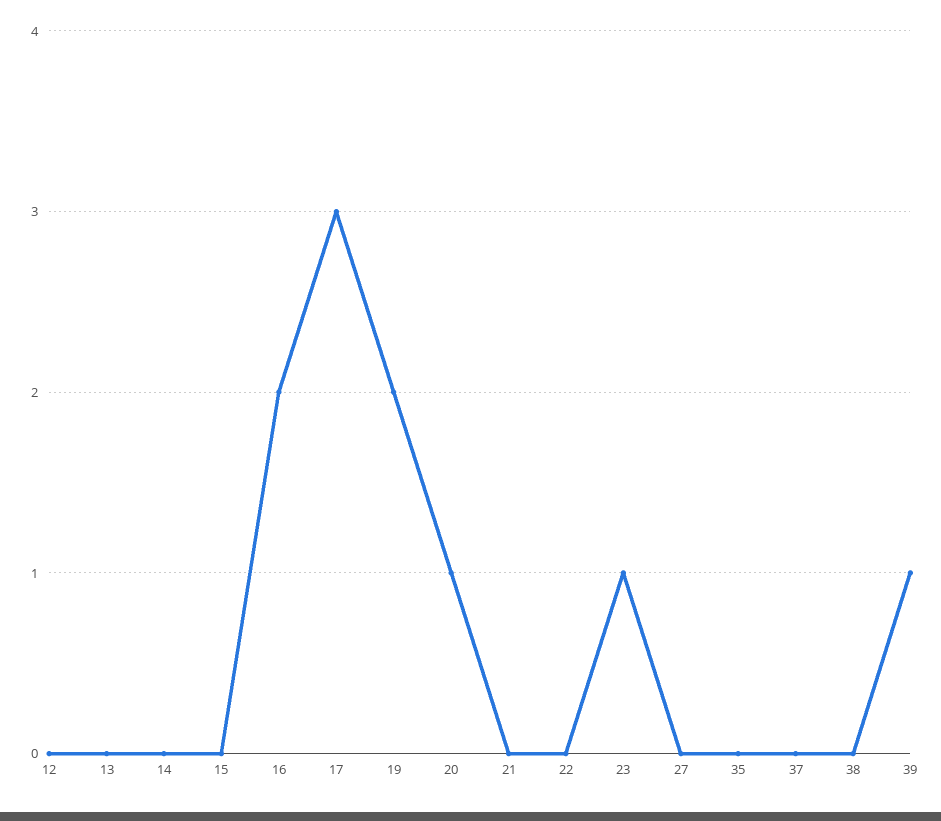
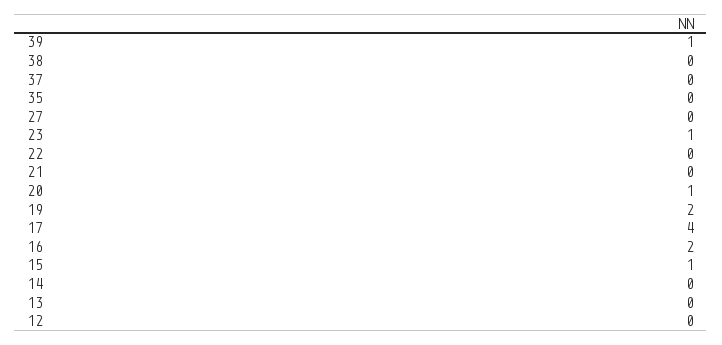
  {
    "12": 0,
    "13": 0,
    "14": 0,
-   "15": 0,
+   "15": 1,
    "16": 2,
-   "17": 3,
+   "17": 4,
    "19": 2,
    "20": 1,
    "21": 0,
    "22": 0,
    "23": 1,
    "27": 0,
    "35": 0,
    "37": 0,
    "38": 0,
    "39": 1
  }

